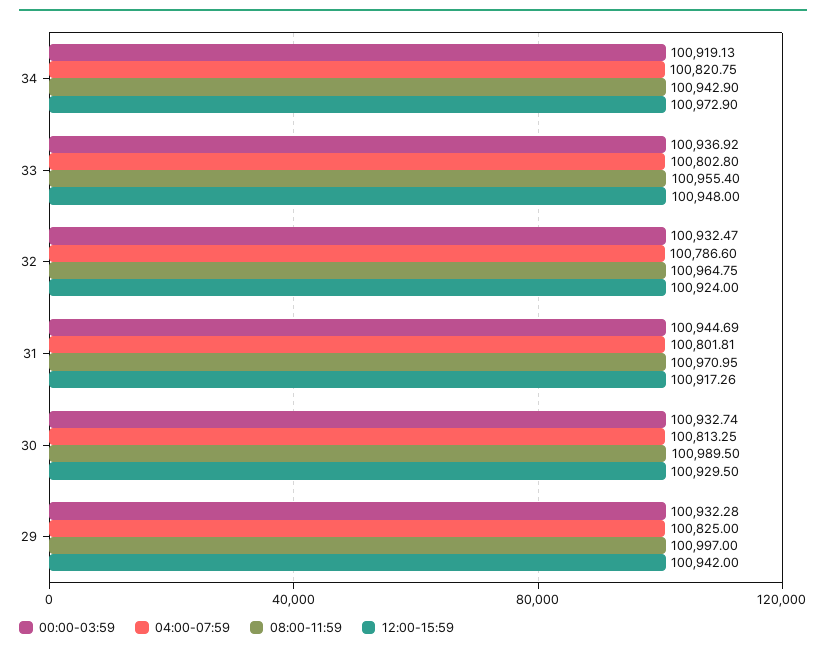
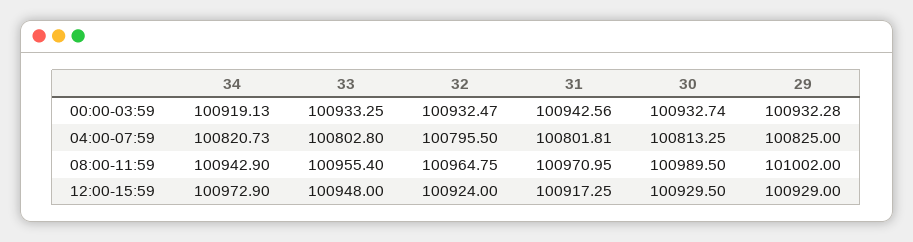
  {
    "00:00-03:59": {
      "34": 100919.13,
-     "33": 100936.92,
+     "33": 100933.25,
      "32": 100932.47,
-     "31": 100944.69,
+     "31": 100942.56,
      "30": 100932.74,
      "29": 100932.28
    },
    "04:00-07:59": {
-     "34": 100820.75,
+     "34": 100820.73,
      "33": 100802.8,
-     "32": 100786.6,
+     "32": 100795.5,
      "31": 100801.81,
      "30": 100813.25,
      "29": 100825
    },
    "08:00-11:59": {
      "34": 100942.9,
      "33": 100955.4,
      "32": 100964.75,
      "31": 100970.95,
      "30": 100989.5,
-     "29": 100997
+     "29": 101002
    },
    "12:00-15:59": {
      "34": 100972.9,
      "33": 100948,
      "32": 100924,
-     "31": 100917.26,
+     "31": 100917.25,
      "30": 100929.5,
-     "29": 100942
+     "29": 100929
    }
  }

